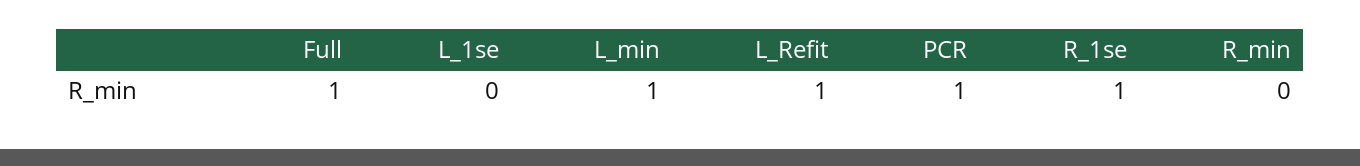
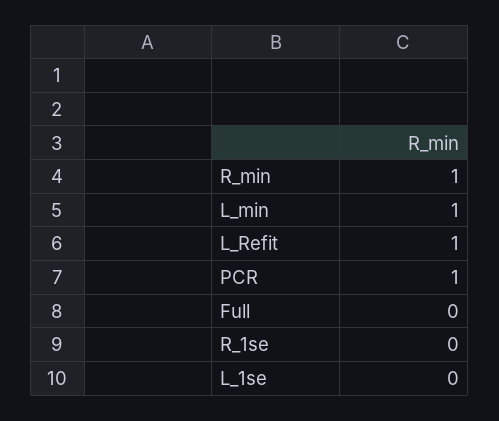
  {
-   "Full": 1,
+   "Full": 0,
    "L_1se": 0,
    "L_min": 1,
    "L_Refit": 1,
    "PCR": 1,
-   "R_1se": 1,
+   "R_1se": 0,
-   "R_min": 0
+   "R_min": 1
  }

